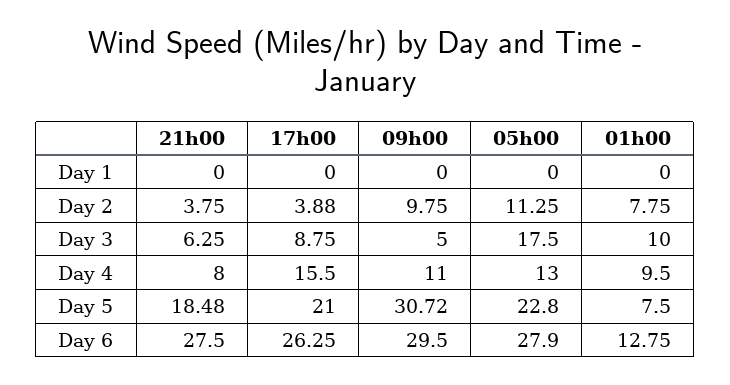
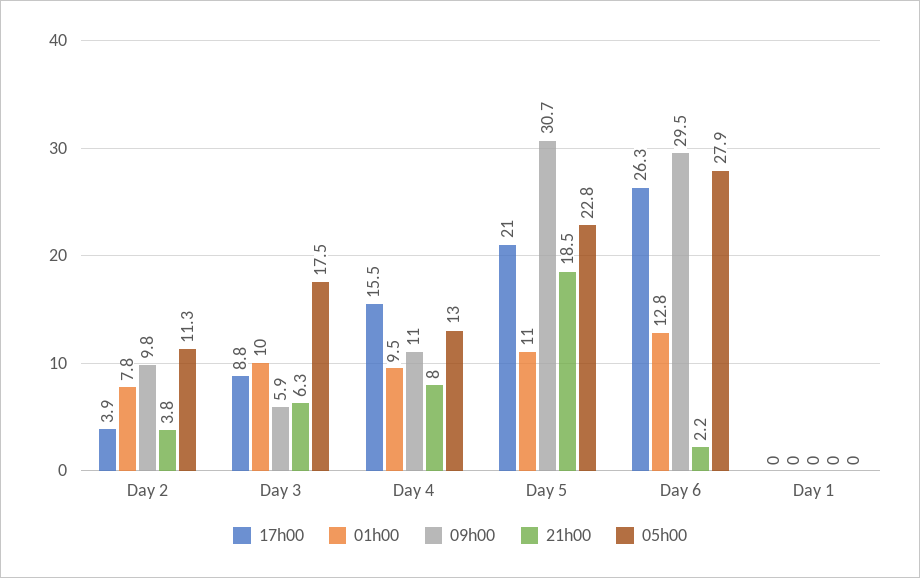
  {
    "21h00": {
      "Day 1": 0,
      "Day 2": 3.75,
      "Day 3": 6.25,
      "Day 4": 8,
      "Day 5": 18.48,
-     "Day 6": 27.5
+     "Day 6": 2.2
    },
    "17h00": {
      "Day 1": 0,
      "Day 2": 3.88,
      "Day 3": 8.75,
      "Day 4": 15.5,
      "Day 5": 21,
      "Day 6": 26.25
    },
    "09h00": {
      "Day 1": 0,
      "Day 2": 9.75,
-     "Day 3": 5,
+     "Day 3": 5.9,
      "Day 4": 11,
      "Day 5": 30.72,
      "Day 6": 29.5
    },
    "05h00": {
      "Day 1": 0,
      "Day 2": 11.25,
      "Day 3": 17.5,
      "Day 4": 13,
      "Day 5": 22.8,
      "Day 6": 27.9
    },
    "01h00": {
      "Day 1": 0,
      "Day 2": 7.75,
      "Day 3": 10,
      "Day 4": 9.5,
-     "Day 5": 7.5,
+     "Day 5": 11,
      "Day 6": 12.75
    }
  }

